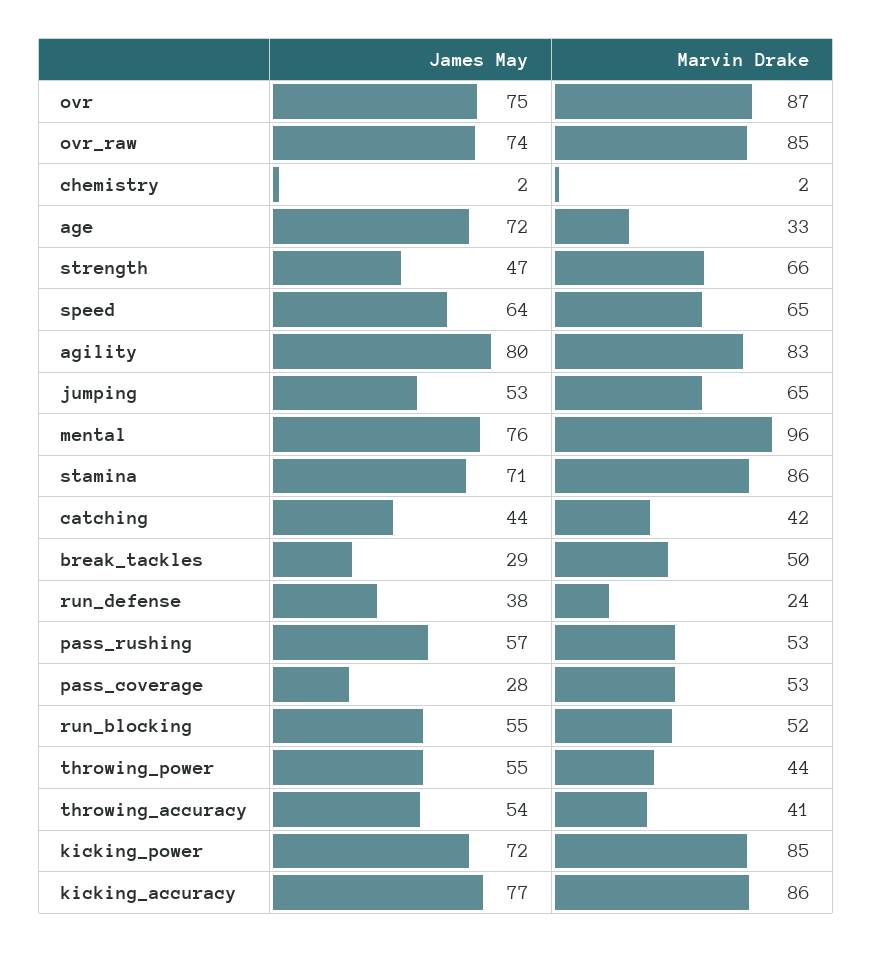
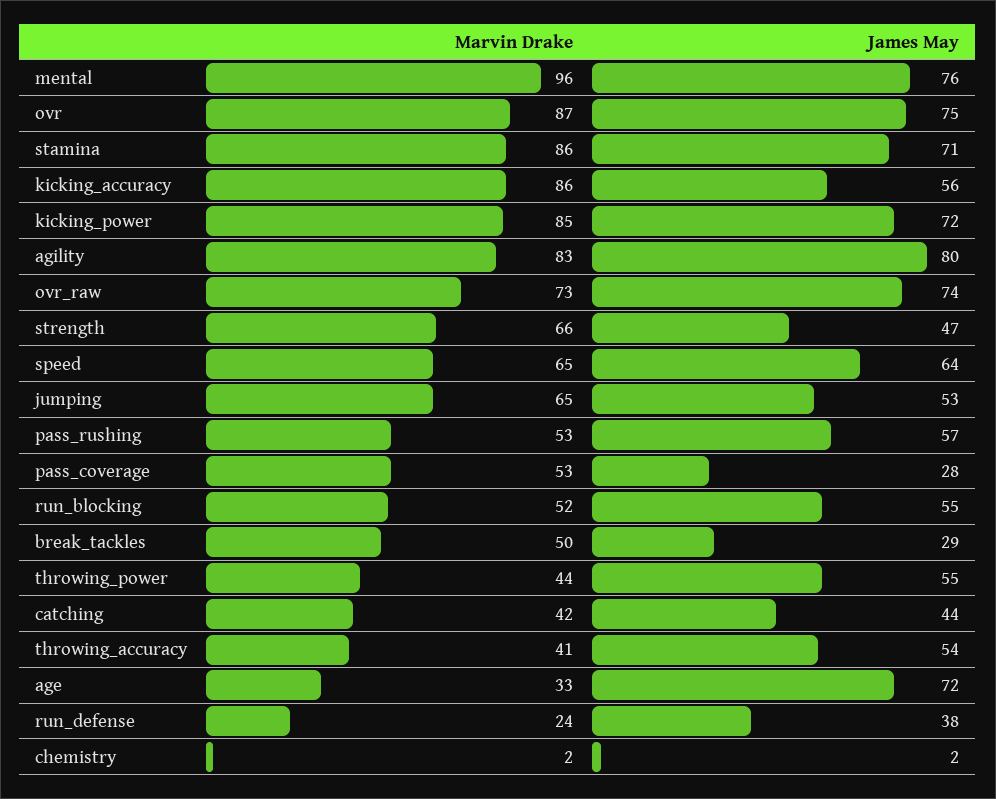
  {
    "James May": {
      "ovr": 75,
      "ovr_raw": 74,
      "chemistry": 2,
      "age": 72,
      "strength": 47,
      "speed": 64,
      "agility": 80,
      "jumping": 53,
      "mental": 76,
      "stamina": 71,
      "catching": 44,
      "break_tackles": 29,
      "run_defense": 38,
      "pass_rushing": 57,
      "pass_coverage": 28,
      "run_blocking": 55,
      "throwing_power": 55,
      "throwing_accuracy": 54,
      "kicking_power": 72,
-     "kicking_accuracy": 77
+     "kicking_accuracy": 56
    },
    "Marvin Drake": {
      "ovr": 87,
-     "ovr_raw": 85,
+     "ovr_raw": 73,
      "chemistry": 2,
      "age": 33,
      "strength": 66,
      "speed": 65,
      "agility": 83,
      "jumping": 65,
      "mental": 96,
      "stamina": 86,
      "catching": 42,
      "break_tackles": 50,
      "run_defense": 24,
      "pass_rushing": 53,
      "pass_coverage": 53,
      "run_blocking": 52,
      "throwing_power": 44,
      "throwing_accuracy": 41,
      "kicking_power": 85,
      "kicking_accuracy": 86
    }
  }

